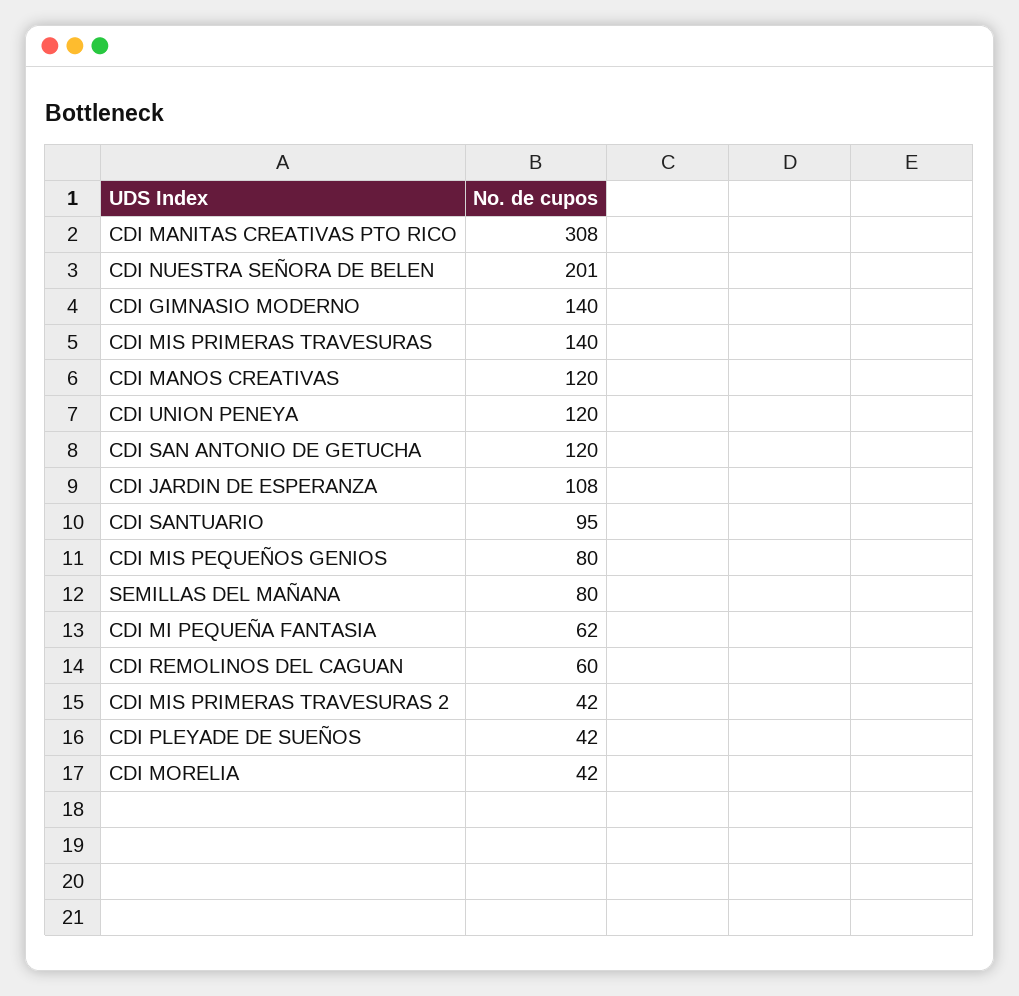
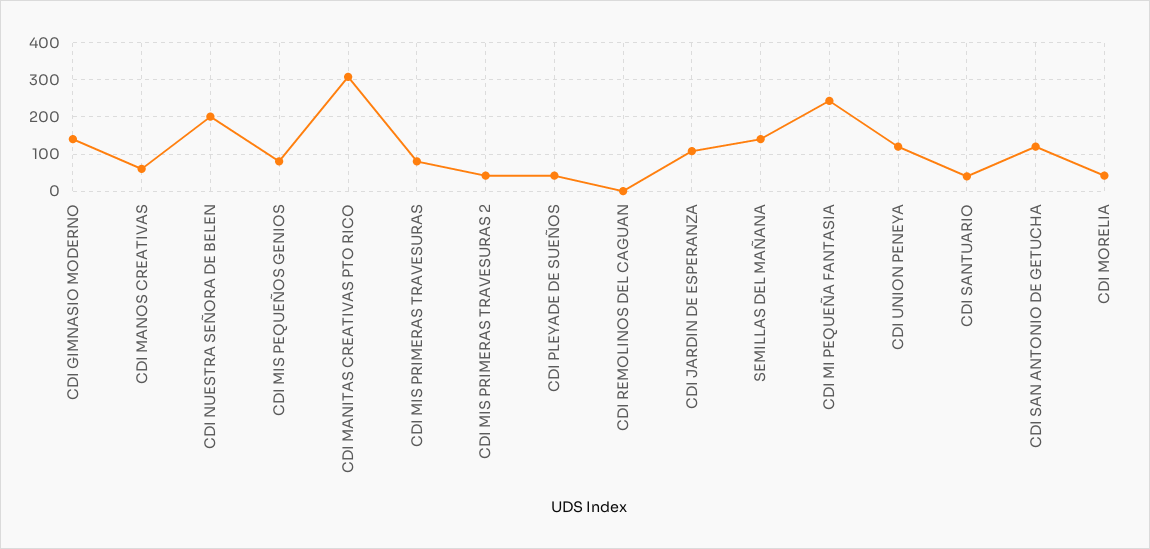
  {
    "CDI MANITAS CREATIVAS PTO RICO": 308,
    "CDI NUESTRA SEÑORA DE BELEN": 201,
    "CDI GIMNASIO MODERNO": 140,
-   "CDI MIS PRIMERAS TRAVESURAS": 140,
+   "CDI MIS PRIMERAS TRAVESURAS": 80,
-   "CDI MANOS CREATIVAS": 120,
+   "CDI MANOS CREATIVAS": 60,
    "CDI UNION PENEYA": 120,
    "CDI SAN ANTONIO DE GETUCHA": 120,
    "CDI JARDIN DE ESPERANZA": 108,
-   "CDI SANTUARIO": 95,
+   "CDI SANTUARIO": 40,
    "CDI MIS PEQUEÑOS GENIOS": 80,
-   "SEMILLAS DEL MAÑANA": 80,
+   "SEMILLAS DEL MAÑANA": 140,
-   "CDI MI PEQUEÑA FANTASIA": 62,
+   "CDI MI PEQUEÑA FANTASIA": 240,
-   "CDI REMOLINOS DEL CAGUAN": 60,
+   "CDI REMOLINOS DEL CAGUAN": 0,
    "CDI MIS PRIMERAS TRAVESURAS 2": 42,
    "CDI PLEYADE DE SUEÑOS": 42,
    "CDI MORELIA": 42
  }

